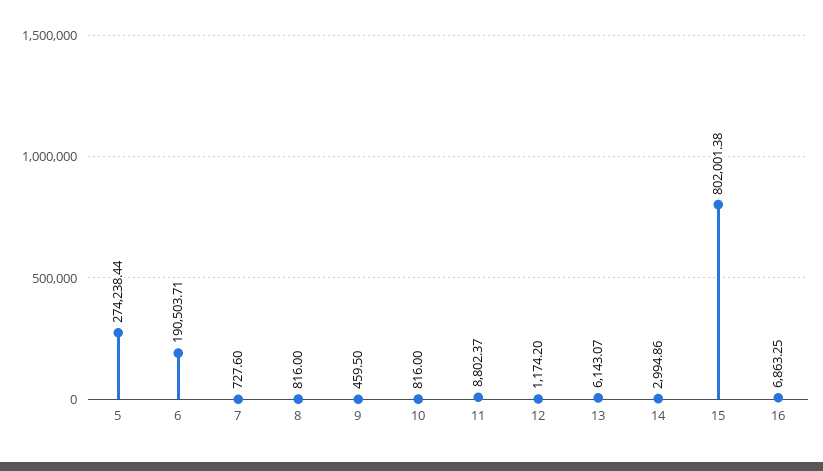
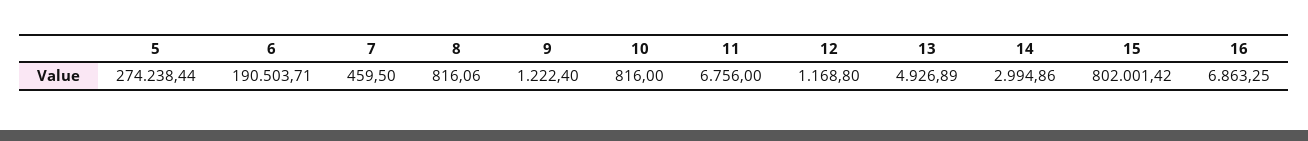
  {
    "5": 274238.44,
    "6": 190503.71,
-   "7": 727.6,
+   "7": 459.5,
-   "8": 816,
+   "8": 816.06,
-   "9": 459.5,
+   "9": 1222.4,
    "10": 816,
-   "11": 8802.37,
+   "11": 6756,
-   "12": 1174.2,
+   "12": 1168.8,
-   "13": 6143.07,
+   "13": 4926.89,
    "14": 2994.86,
-   "15": 802001.38,
+   "15": 802001.42,
    "16": 6863.25
  }

